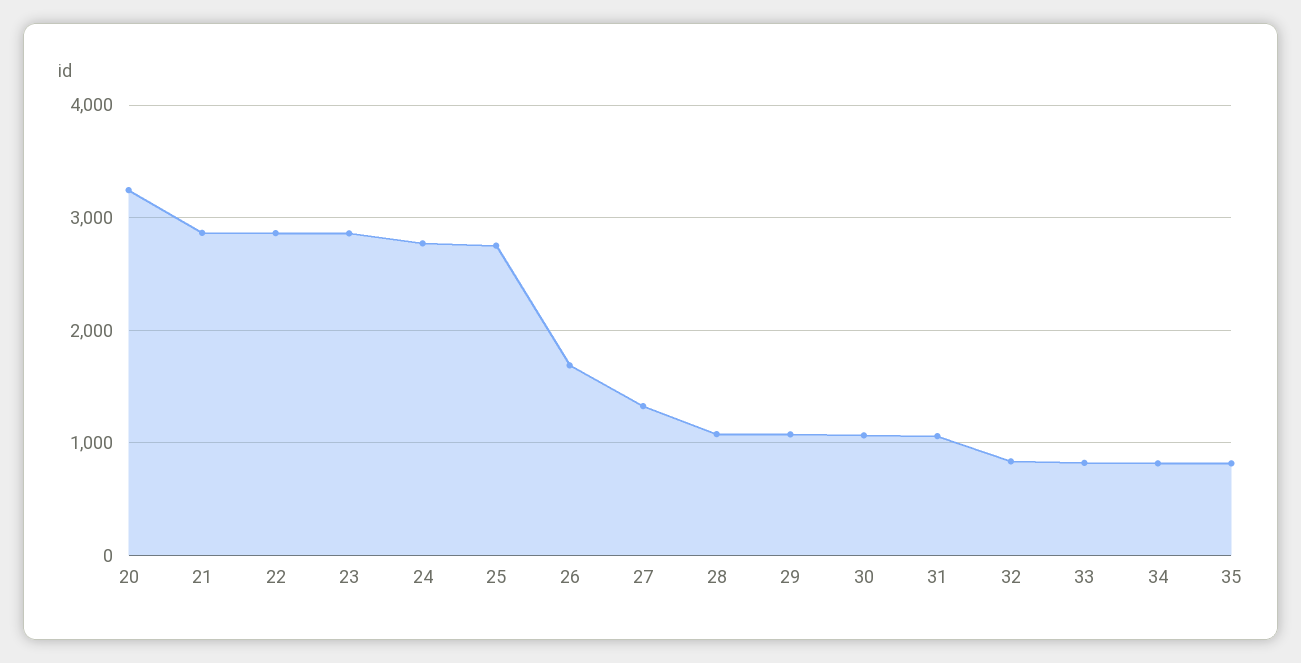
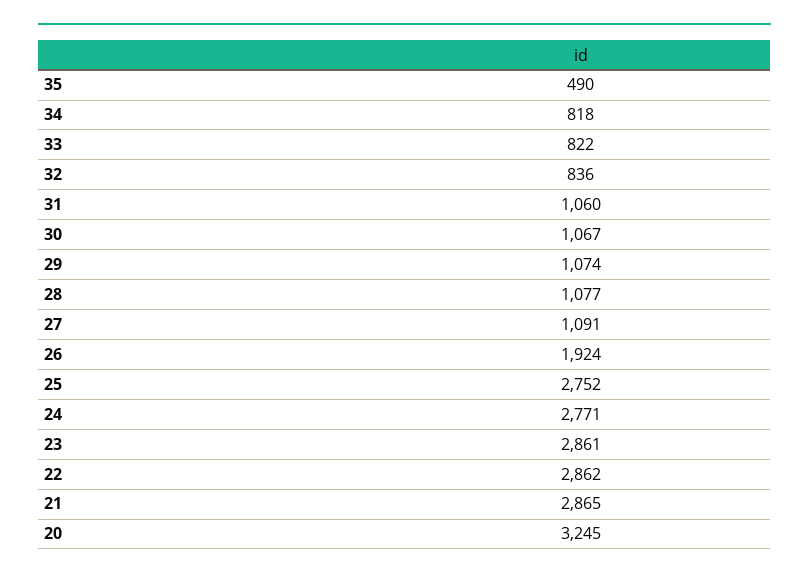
  {
    "20": 3245,
    "21": 2865,
    "22": 2862,
    "23": 2861,
    "24": 2771,
    "25": 2752,
-   "26": 1700,
+   "26": 1924,
-   "27": 1300,
+   "27": 1091,
    "28": 1077,
    "29": 1074,
    "30": 1067,
    "31": 1060,
    "32": 836,
    "33": 822,
    "34": 818,
-   "35": 800
+   "35": 490
  }

